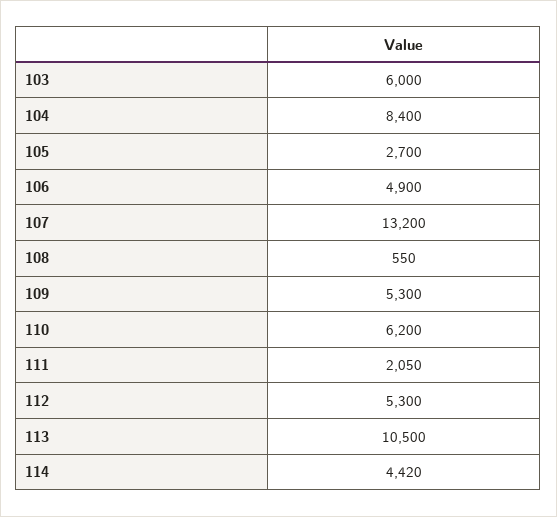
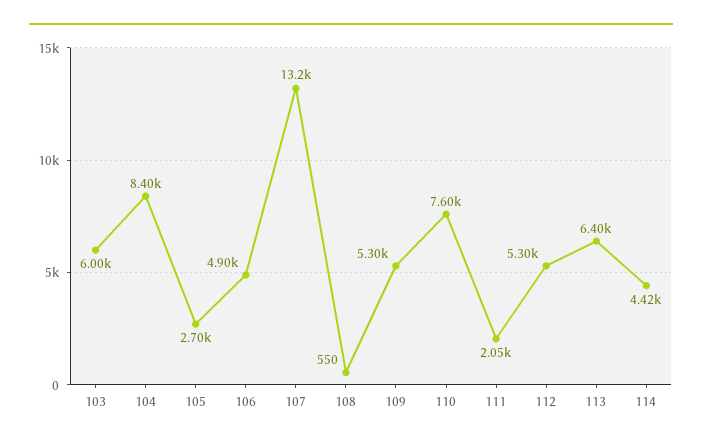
  {
    "103": 6000,
    "104": 8400,
    "105": 2700,
    "106": 4900,
    "107": 13200,
    "108": 550,
    "109": 5300,
-   "110": 6200,
+   "110": 7600,
    "111": 2050,
    "112": 5300,
-   "113": 10500,
+   "113": 6400,
    "114": 4420
  }

